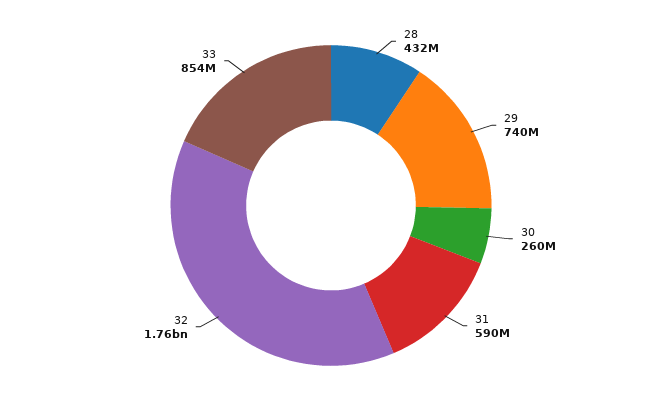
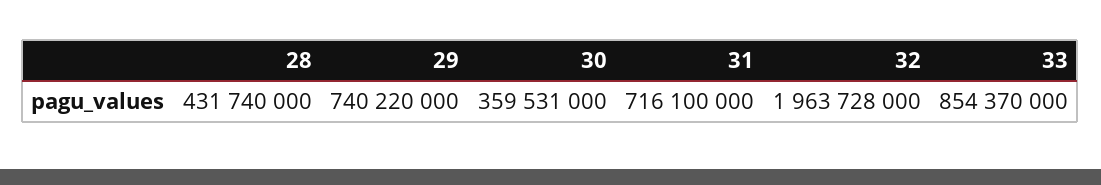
  {
    "28": 431740000,
    "29": 740220000,
-   "30": 260000000,
+   "30": 359531000,
-   "31": 590000000,
+   "31": 716100000,
-   "32": 1760000000,
+   "32": 1963728000,
    "33": 854370000
  }

